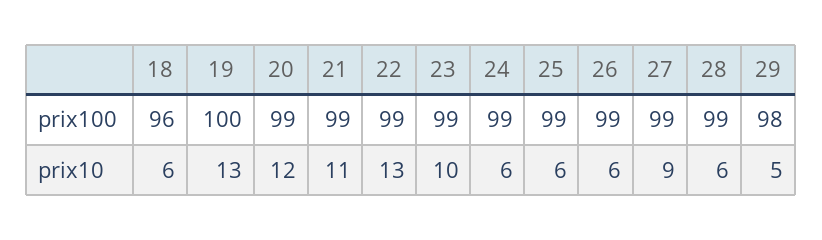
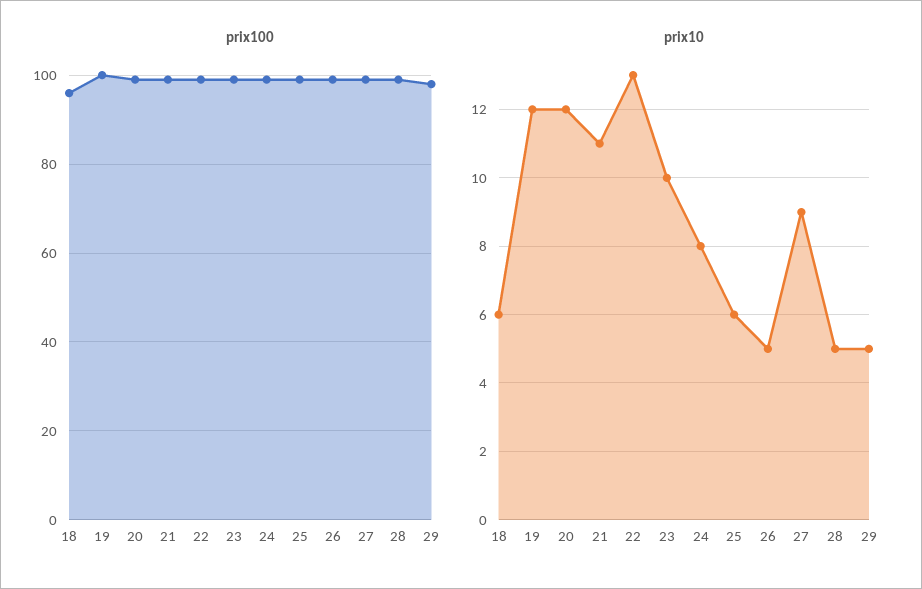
  {
    "prix100": {
      "18": 96,
      "19": 100,
      "20": 99,
      "21": 99,
      "22": 99,
      "23": 99,
      "24": 99,
      "25": 99,
      "26": 99,
      "27": 99,
      "28": 99,
      "29": 98
    },
    "prix10": {
      "18": 6,
-     "19": 13,
+     "19": 12,
      "20": 12,
      "21": 11,
      "22": 13,
      "23": 10,
-     "24": 6,
+     "24": 8,
      "25": 6,
-     "26": 6,
+     "26": 5,
      "27": 9,
-     "28": 6,
+     "28": 5,
      "29": 5
    }
  }

